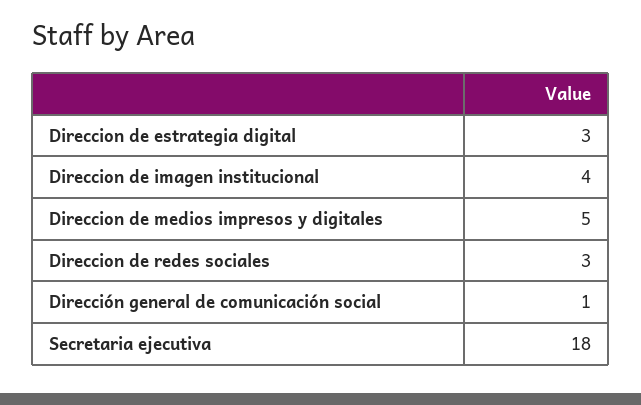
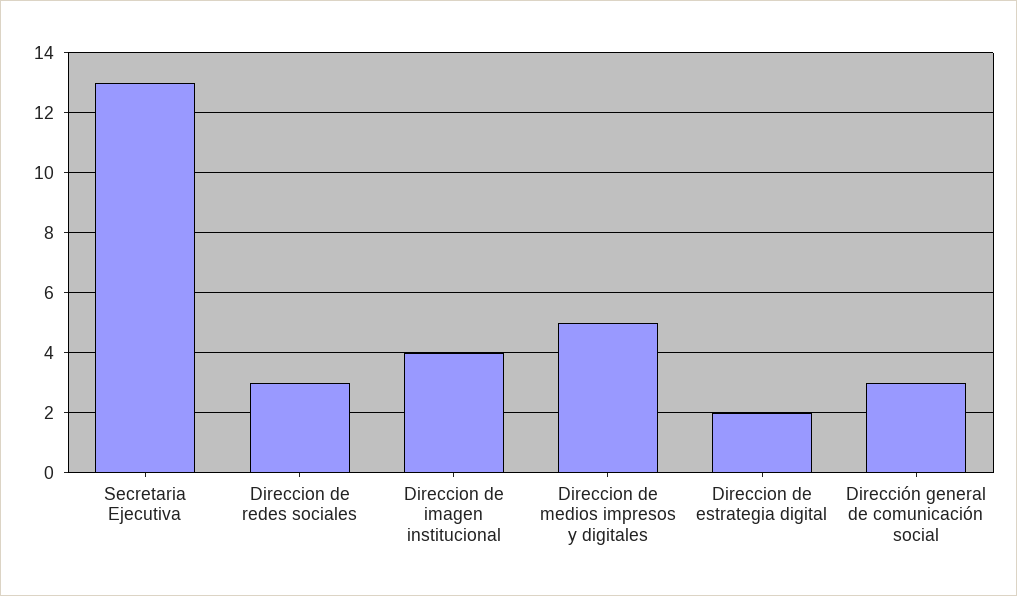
  {
-   "Direccion de estrategia digital": 3,
+   "Direccion de estrategia digital": 2,
    "Direccion de imagen institucional": 4,
    "Direccion de medios impresos y digitales": 5,
    "Direccion de redes sociales": 3,
-   "Dirección general de comunicación social": 1,
+   "Dirección general de comunicación social": 3,
-   "Secretaria ejecutiva": 18
+   "Secretaria ejecutiva": 13
  }

